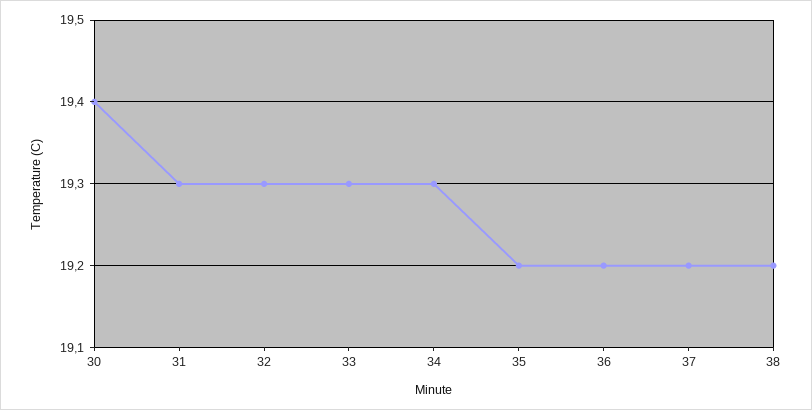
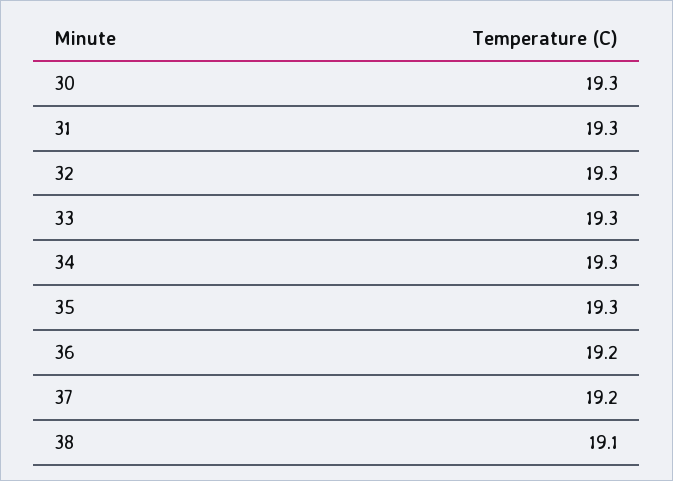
  {
-   "30": 19.4,
+   "30": 19.3,
    "31": 19.3,
    "32": 19.3,
    "33": 19.3,
    "34": 19.3,
-   "35": 19.2,
+   "35": 19.3,
    "36": 19.2,
    "37": 19.2,
-   "38": 19.2
+   "38": 19.1
  }

